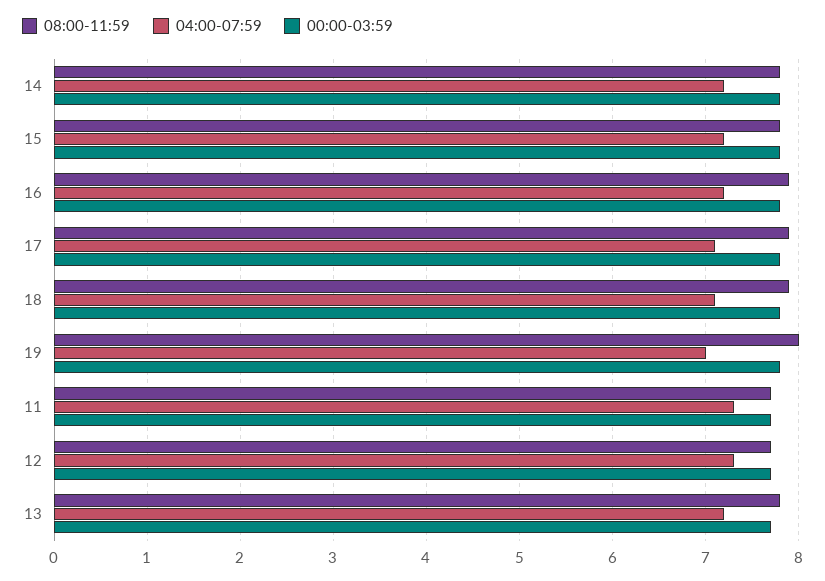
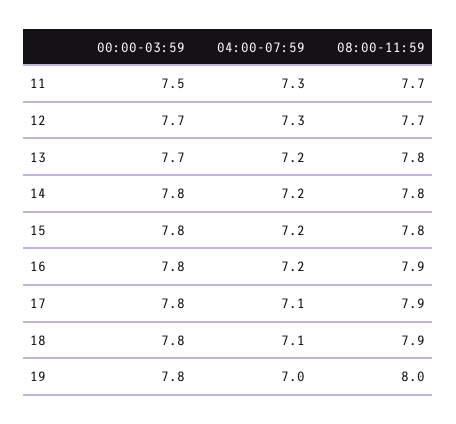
  {
    "08:00-11:59": {
      "14": 7.8,
      "15": 7.8,
      "16": 7.9,
      "17": 7.9,
      "18": 7.9,
      "19": 8,
      "11": 7.7,
      "12": 7.7,
      "13": 7.8
    },
    "04:00-07:59": {
      "14": 7.2,
      "15": 7.2,
      "16": 7.2,
      "17": 7.1,
      "18": 7.1,
      "19": 7,
      "11": 7.3,
      "12": 7.3,
      "13": 7.2
    },
    "00:00-03:59": {
      "14": 7.8,
      "15": 7.8,
      "16": 7.8,
      "17": 7.8,
      "18": 7.8,
      "19": 7.8,
-     "11": 7.7,
+     "11": 7.5,
      "12": 7.7,
      "13": 7.7
    }
  }

